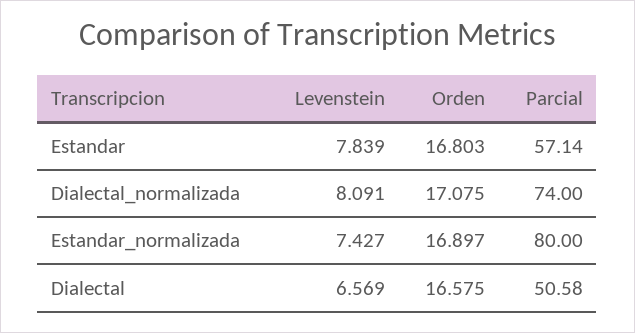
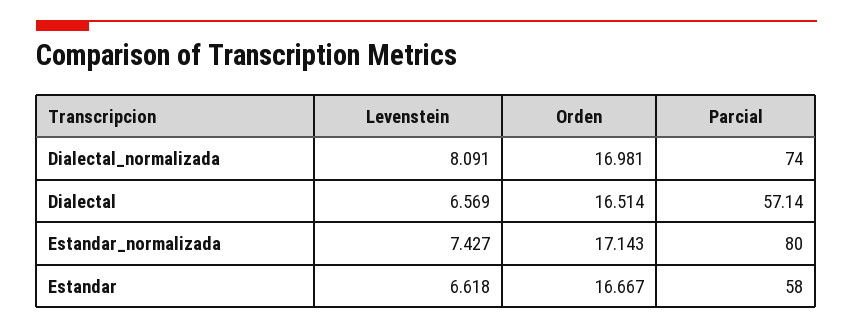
  {
    "Levenstein": {
-     "Estandar": 7.839,
+     "Estandar": 6.618,
      "Dialectal_normalizada": 8.091,
      "Estandar_normalizada": 7.427,
      "Dialectal": 6.569
    },
    "Orden": {
-     "Estandar": 16.803,
+     "Estandar": 16.667,
-     "Dialectal_normalizada": 17.075,
+     "Dialectal_normalizada": 16.981,
-     "Estandar_normalizada": 16.897,
+     "Estandar_normalizada": 17.143,
-     "Dialectal": 16.575
+     "Dialectal": 16.514
    },
    "Parcial": {
-     "Estandar": 57.14,
+     "Estandar": 58,
      "Dialectal_normalizada": 74,
      "Estandar_normalizada": 80,
-     "Dialectal": 50.58
+     "Dialectal": 57.14
    }
  }

